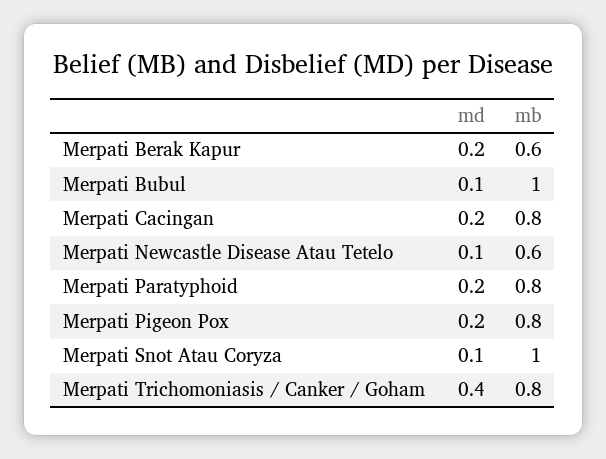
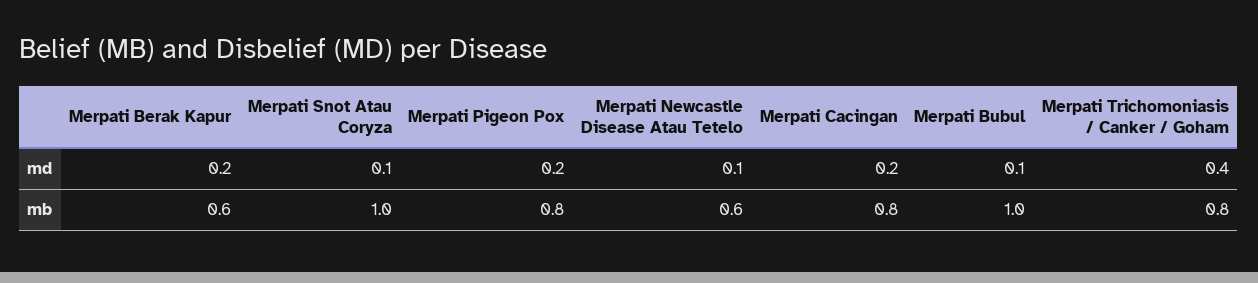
  {
    "md": {
      "Merpati Berak Kapur": 0.2,
      "Merpati Bubul": 0.1,
      "Merpati Cacingan": 0.2,
      "Merpati Newcastle Disease Atau Tetelo": 0.1,
-     "Merpati Paratyphoid": 0.2,
      "Merpati Pigeon Pox": 0.2,
      "Merpati Snot Atau Coryza": 0.1,
      "Merpati Trichomoniasis / Canker / Goham": 0.4
    },
    "mb": {
      "Merpati Berak Kapur": 0.6,
      "Merpati Bubul": 1,
      "Merpati Cacingan": 0.8,
      "Merpati Newcastle Disease Atau Tetelo": 0.6,
-     "Merpati Paratyphoid": 0.8,
      "Merpati Pigeon Pox": 0.8,
      "Merpati Snot Atau Coryza": 1,
      "Merpati Trichomoniasis / Canker / Goham": 0.8
    }
  }

